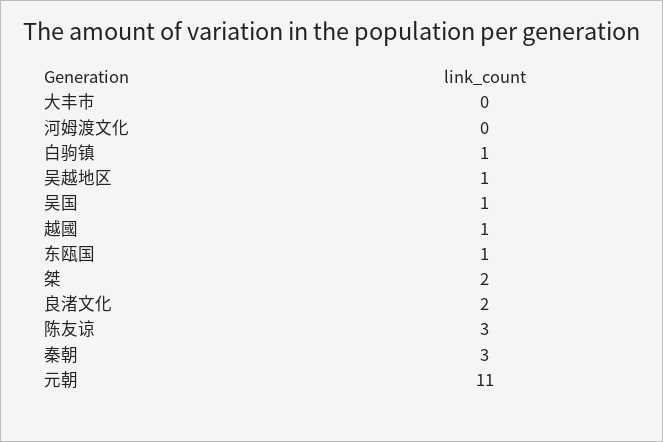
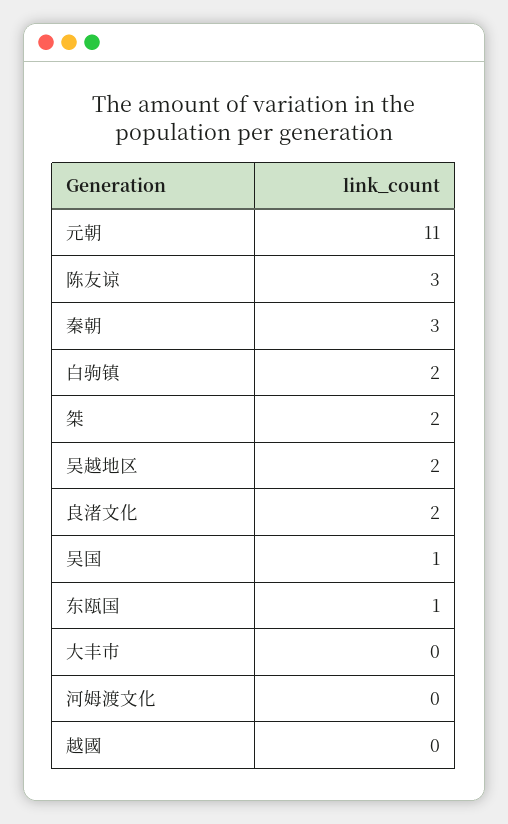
  {
    "大丰市": 0,
    "河姆渡文化": 0,
-   "白驹镇": 1,
+   "白驹镇": 2,
-   "吴越地区": 1,
+   "吴越地区": 2,
    "吴国": 1,
-   "越國": 1,
+   "越國": 0,
    "东瓯国": 1,
    "桀": 2,
    "良渚文化": 2,
    "陈友谅": 3,
    "秦朝": 3,
    "元朝": 11
  }

